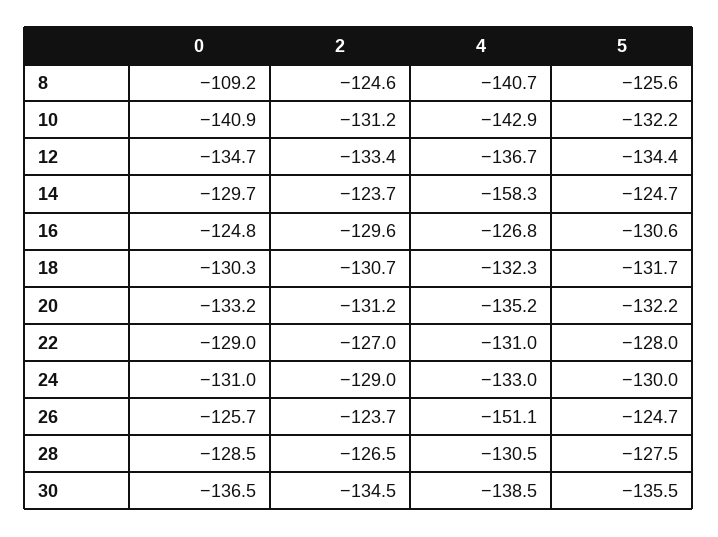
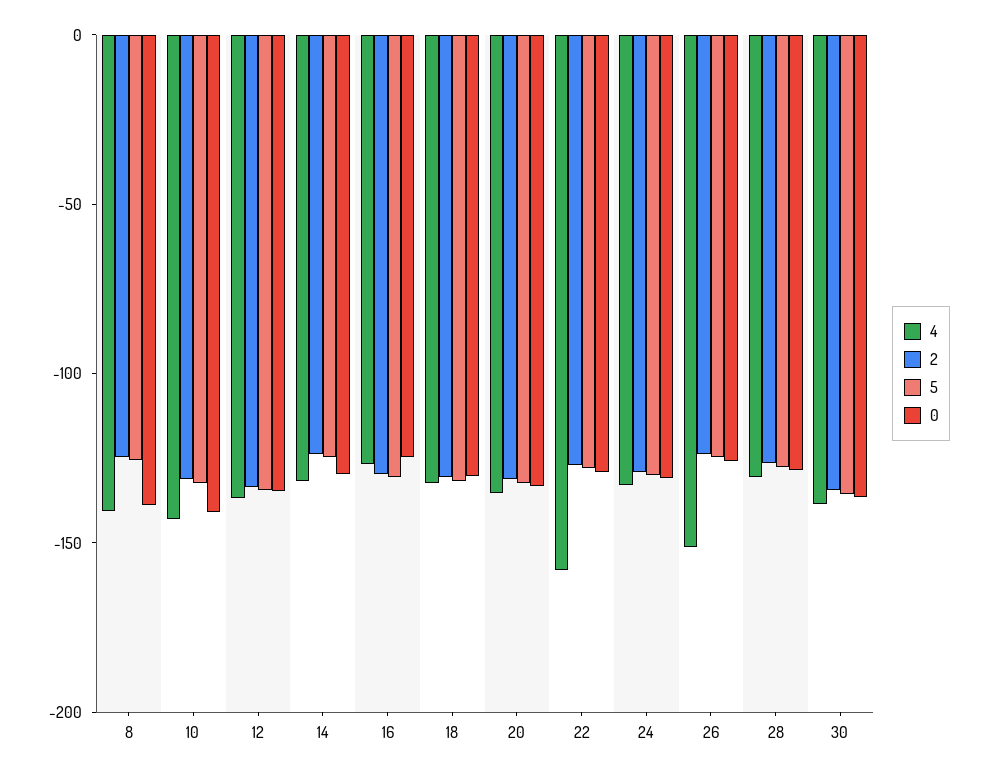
  {
    "0": {
-     "8": -109.2,
+     "8": -140,
      "10": -140.9,
      "12": -134.7,
      "14": -129.7,
      "16": -124.8,
      "18": -130.3,
      "20": -133.2,
      "22": -129,
      "24": -131,
      "26": -125.7,
      "28": -128.5,
      "30": -136.5
    },
    "2": {
      "8": -124.6,
      "10": -131.2,
      "12": -133.4,
      "14": -123.7,
      "16": -129.6,
      "18": -130.7,
      "20": -131.2,
      "22": -127,
      "24": -129,
      "26": -123.7,
      "28": -126.5,
      "30": -134.5
    },
    "4": {
      "8": -140.7,
      "10": -142.9,
      "12": -136.7,
-     "14": -158.3,
+     "14": -130,
      "16": -126.8,
      "18": -132.3,
      "20": -135.2,
-     "22": -131,
+     "22": -160,
      "24": -133,
      "26": -151.1,
      "28": -130.5,
      "30": -138.5
    },
    "5": {
      "8": -125.6,
      "10": -132.2,
      "12": -134.4,
      "14": -124.7,
      "16": -130.6,
      "18": -131.7,
      "20": -132.2,
      "22": -128,
      "24": -130,
      "26": -124.7,
      "28": -127.5,
      "30": -135.5
    }
  }

